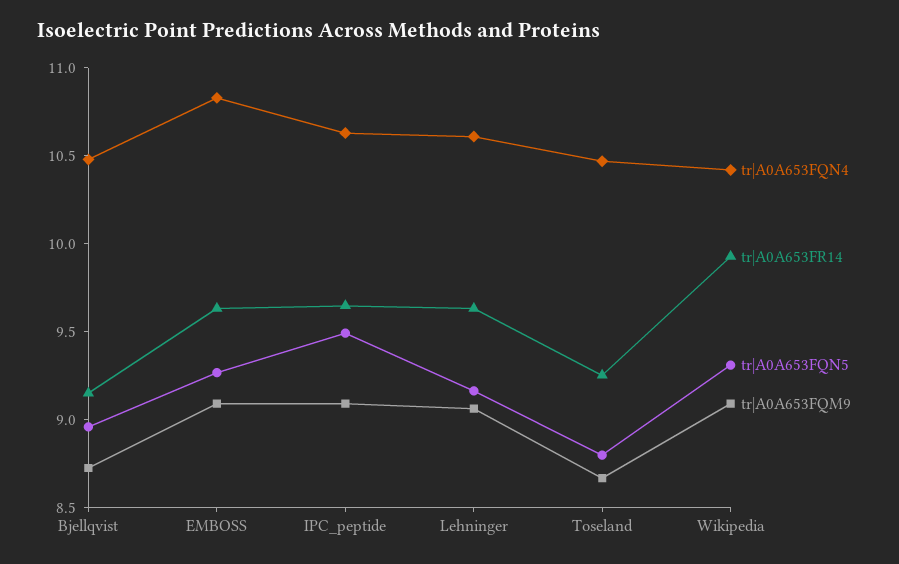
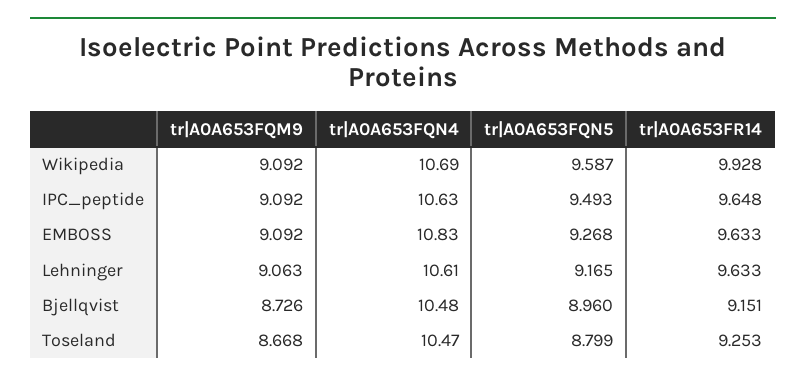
  {
    "tr|A0A653FQN4": {
      "Bjellqvist": 10.48,
      "EMBOSS": 10.83,
      "IPC_peptide": 10.63,
      "Lehninger": 10.61,
      "Toseland": 10.47,
-     "Wikipedia": 10.4
+     "Wikipedia": 10.69
    },
    "tr|A0A653FR14": {
      "Bjellqvist": 9.151,
      "EMBOSS": 9.633,
      "IPC_peptide": 9.648,
      "Lehninger": 9.633,
      "Toseland": 9.253,
      "Wikipedia": 9.928
    },
    "tr|A0A653FQN5": {
      "Bjellqvist": 8.96,
      "EMBOSS": 9.268,
      "IPC_peptide": 9.493,
      "Lehninger": 9.165,
      "Toseland": 8.799,
-     "Wikipedia": 9.3
+     "Wikipedia": 9.587
    },
    "tr|A0A653FQM9": {
      "Bjellqvist": 8.726,
      "EMBOSS": 9.092,
      "IPC_peptide": 9.092,
      "Lehninger": 9.063,
      "Toseland": 8.668,
      "Wikipedia": 9.092
    }
  }

